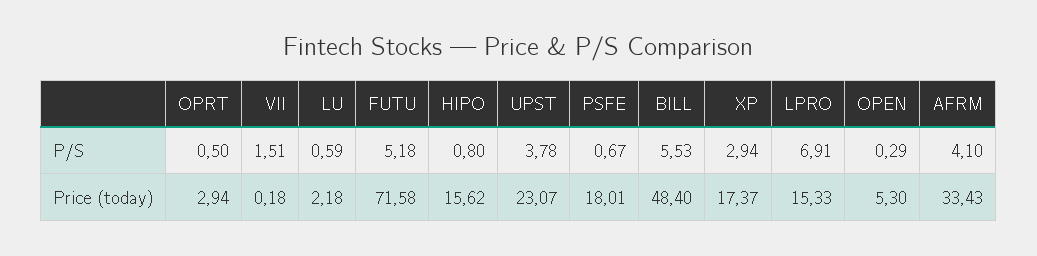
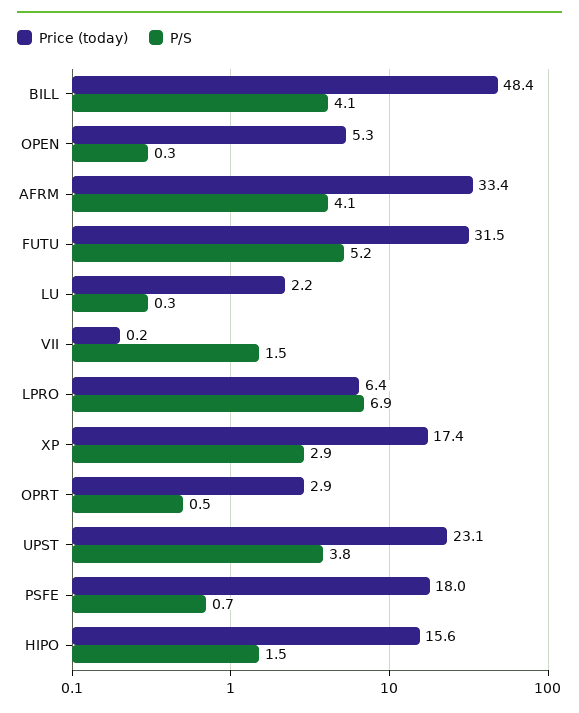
  {
    "P/S": {
      "OPRT": 0.5,
      "VII": 1.51,
-     "LU": 0.59,
+     "LU": 0.3,
      "FUTU": 5.18,
-     "HIPO": 0.8,
+     "HIPO": 1.5,
      "UPST": 3.78,
      "PSFE": 0.67,
-     "BILL": 5.53,
+     "BILL": 4.1,
      "XP": 2.94,
      "LPRO": 6.91,
      "OPEN": 0.29,
      "AFRM": 4.1
    },
    "Price (today)": {
      "OPRT": 2.94,
      "VII": 0.18,
      "LU": 2.18,
-     "FUTU": 71.58,
+     "FUTU": 31.5,
      "HIPO": 15.62,
      "UPST": 23.07,
      "PSFE": 18.01,
      "BILL": 48.4,
      "XP": 17.37,
-     "LPRO": 15.33,
+     "LPRO": 6.4,
      "OPEN": 5.3,
      "AFRM": 33.43
    }
  }

